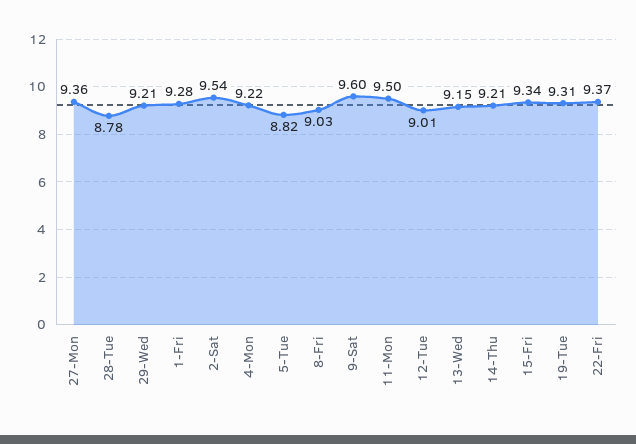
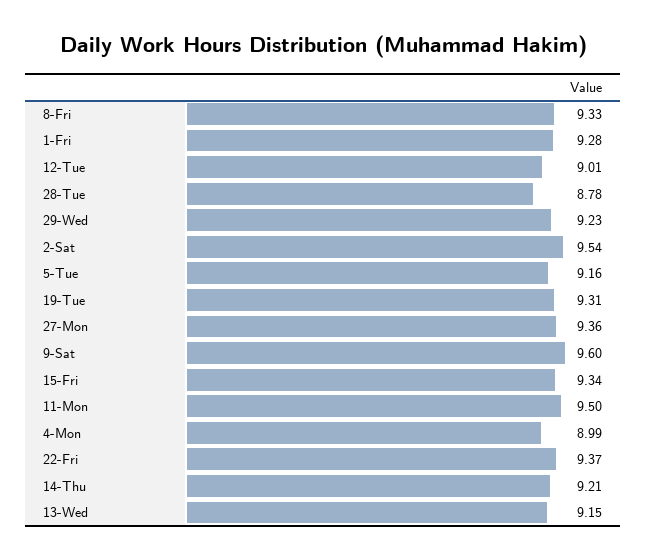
  {
    "27-Mon": 9.36,
    "28-Tue": 8.78,
-   "29-Wed": 9.21,
+   "29-Wed": 9.23,
    "1-Fri": 9.28,
    "2-Sat": 9.54,
-   "4-Mon": 9.22,
+   "4-Mon": 8.99,
-   "5-Tue": 8.82,
+   "5-Tue": 9.16,
-   "8-Fri": 9.03,
+   "8-Fri": 9.33,
    "9-Sat": 9.6,
    "11-Mon": 9.5,
    "12-Tue": 9.01,
    "13-Wed": 9.15,
    "14-Thu": 9.21,
    "15-Fri": 9.34,
    "19-Tue": 9.31,
    "22-Fri": 9.37
  }

